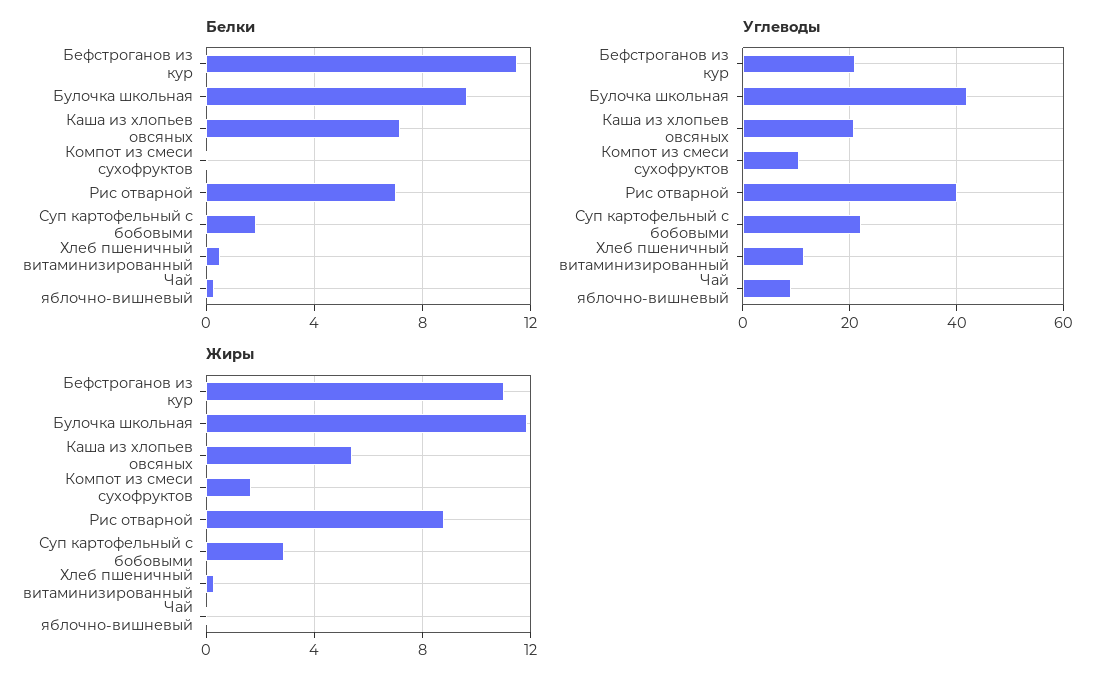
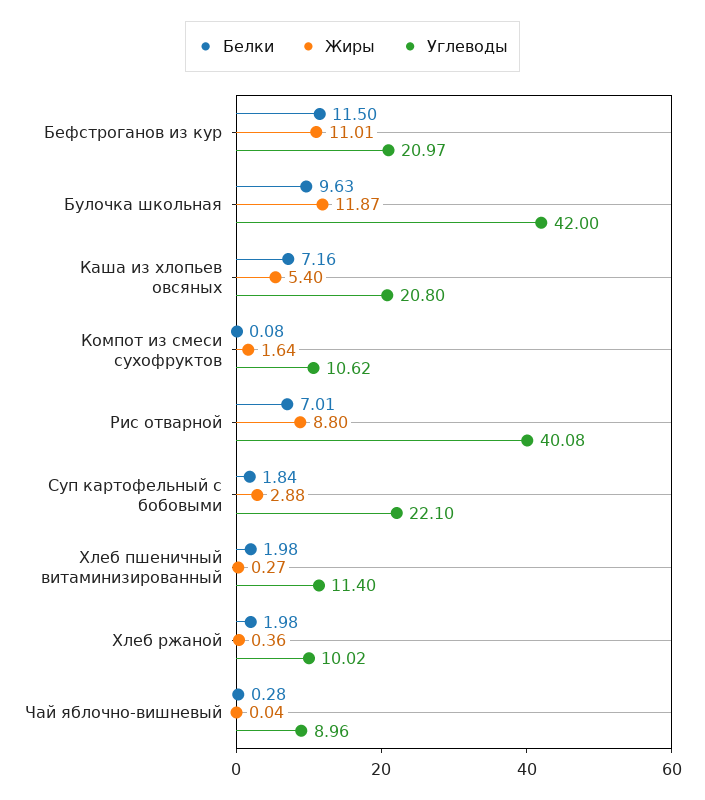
  {
    "Белки": {
      "Бефстроганов из кур": 11.5,
      "Булочка школьная": 9.63,
      "Каша из хлопьев овсяных": 7.16,
      "Компот из смеси сухофруктов": 0.08,
      "Рис отварной": 7.01,
      "Суп картофельный с бобовыми": 1.84,
-     "Хлеб пшеничный витаминизированный": 0.5,
+     "Хлеб пшеничный витаминизированный": 1.98,
-     "Чай яблочно-вишневый": 0.28
+     "Чай яблочно-вишневый": 0.28,
+     "Хлеб ржаной": 1.98
    },
    "Углеводы": {
      "Бефстроганов из кур": 20.97,
      "Булочка школьная": 42,
      "Каша из хлопьев овсяных": 20.8,
      "Компот из смеси сухофруктов": 10.62,
      "Рис отварной": 40.08,
      "Суп картофельный с бобовыми": 22.1,
      "Хлеб пшеничный витаминизированный": 11.4,
-     "Чай яблочно-вишневый": 8.96
+     "Чай яблочно-вишневый": 8.96,
+     "Хлеб ржаной": 10.02
    },
    "Жиры": {
      "Бефстроганов из кур": 11.01,
      "Булочка школьная": 11.87,
      "Каша из хлопьев овсяных": 5.4,
      "Компот из смеси сухофруктов": 1.64,
      "Рис отварной": 8.8,
      "Суп картофельный с бобовыми": 2.88,
      "Хлеб пшеничный витаминизированный": 0.27,
-     "Чай яблочно-вишневый": 0.04
+     "Чай яблочно-вишневый": 0.04,
+     "Хлеб ржаной": 0.36
    }
  }

